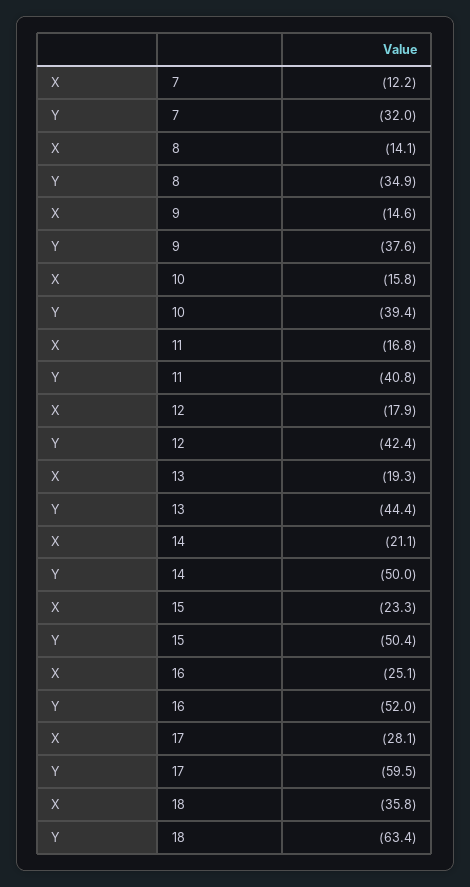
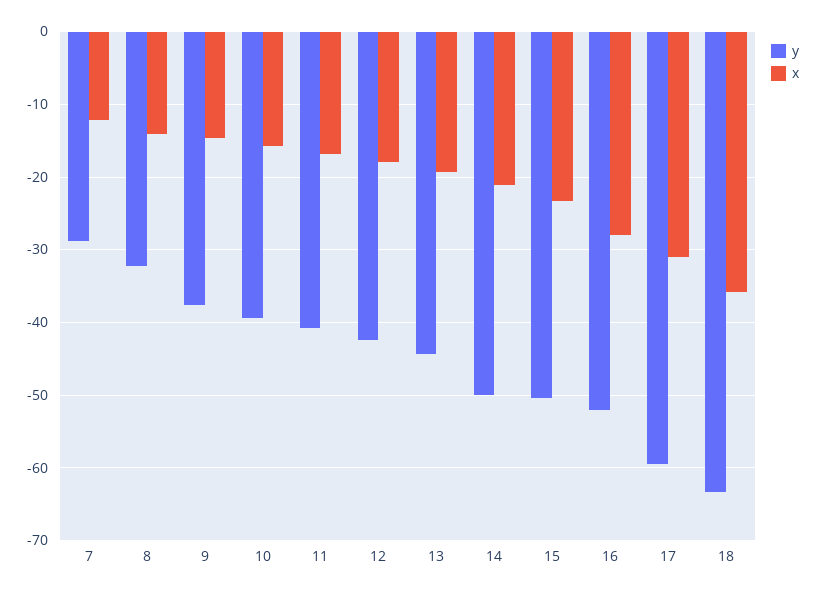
  {
    "X": {
      "7": -12.2,
      "8": -14.1,
      "9": -14.6,
      "10": -15.8,
      "11": -16.8,
      "12": -17.9,
      "13": -19.3,
      "14": -21.1,
      "15": -23.3,
-     "16": -25.1,
+     "16": -28,
-     "17": -28.1,
+     "17": -31,
      "18": -35.8
    },
    "Y": {
-     "7": -32,
+     "7": -29,
-     "8": -34.9,
+     "8": -32,
      "9": -37.6,
      "10": -39.4,
      "11": -40.8,
      "12": -42.4,
      "13": -44.4,
      "14": -50,
      "15": -50.4,
      "16": -52,
      "17": -59.5,
      "18": -63.4
    }
  }

